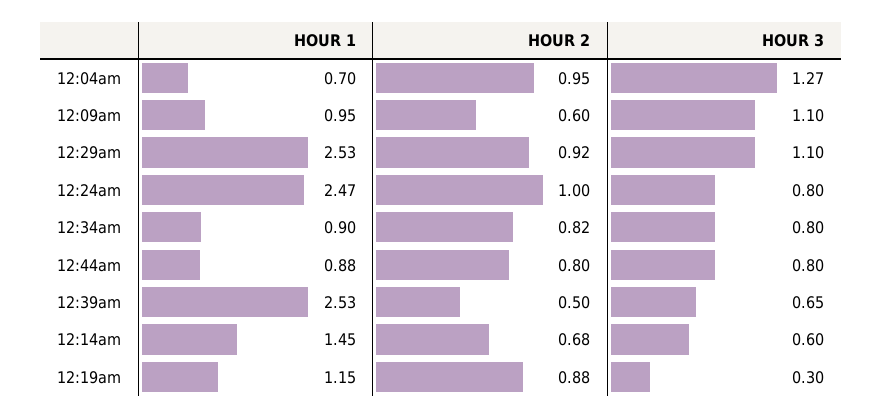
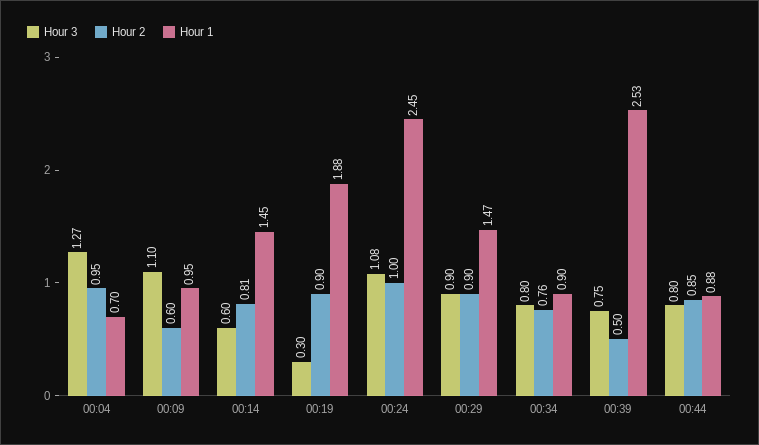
  {
    "HOUR 1": {
      "12:04am": 0.7,
      "12:09am": 0.95,
-     "12:29am": 2.53,
+     "12:29am": 1.47,
-     "12:24am": 2.47,
+     "12:24am": 2.45,
      "12:34am": 0.9,
      "12:44am": 0.88,
      "12:39am": 2.53,
      "12:14am": 1.45,
-     "12:19am": 1.15
+     "12:19am": 1.88
    },
    "HOUR 2": {
      "12:04am": 0.95,
      "12:09am": 0.6,
-     "12:29am": 0.92,
+     "12:29am": 0.9,
      "12:24am": 1,
-     "12:34am": 0.82,
+     "12:34am": 0.76,
-     "12:44am": 0.8,
+     "12:44am": 0.85,
      "12:39am": 0.5,
-     "12:14am": 0.68,
+     "12:14am": 0.81,
-     "12:19am": 0.88
+     "12:19am": 0.9
    },
    "HOUR 3": {
      "12:04am": 1.27,
      "12:09am": 1.1,
-     "12:29am": 1.1,
+     "12:29am": 0.9,
-     "12:24am": 0.8,
+     "12:24am": 1.08,
      "12:34am": 0.8,
      "12:44am": 0.8,
-     "12:39am": 0.65,
+     "12:39am": 0.75,
      "12:14am": 0.6,
      "12:19am": 0.3
    }
  }

